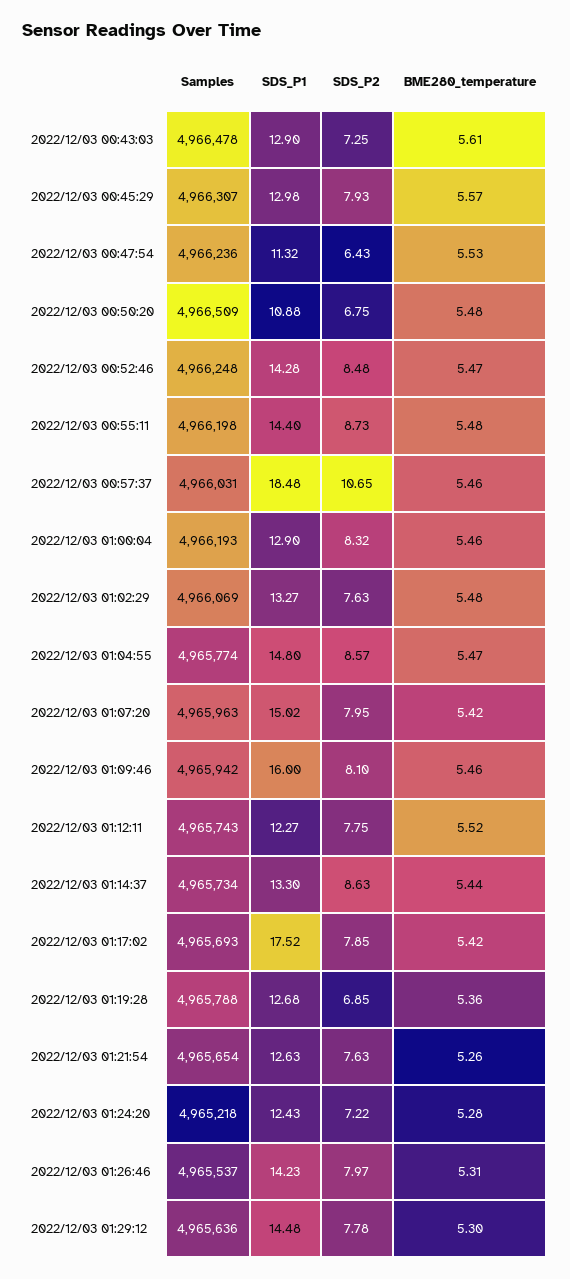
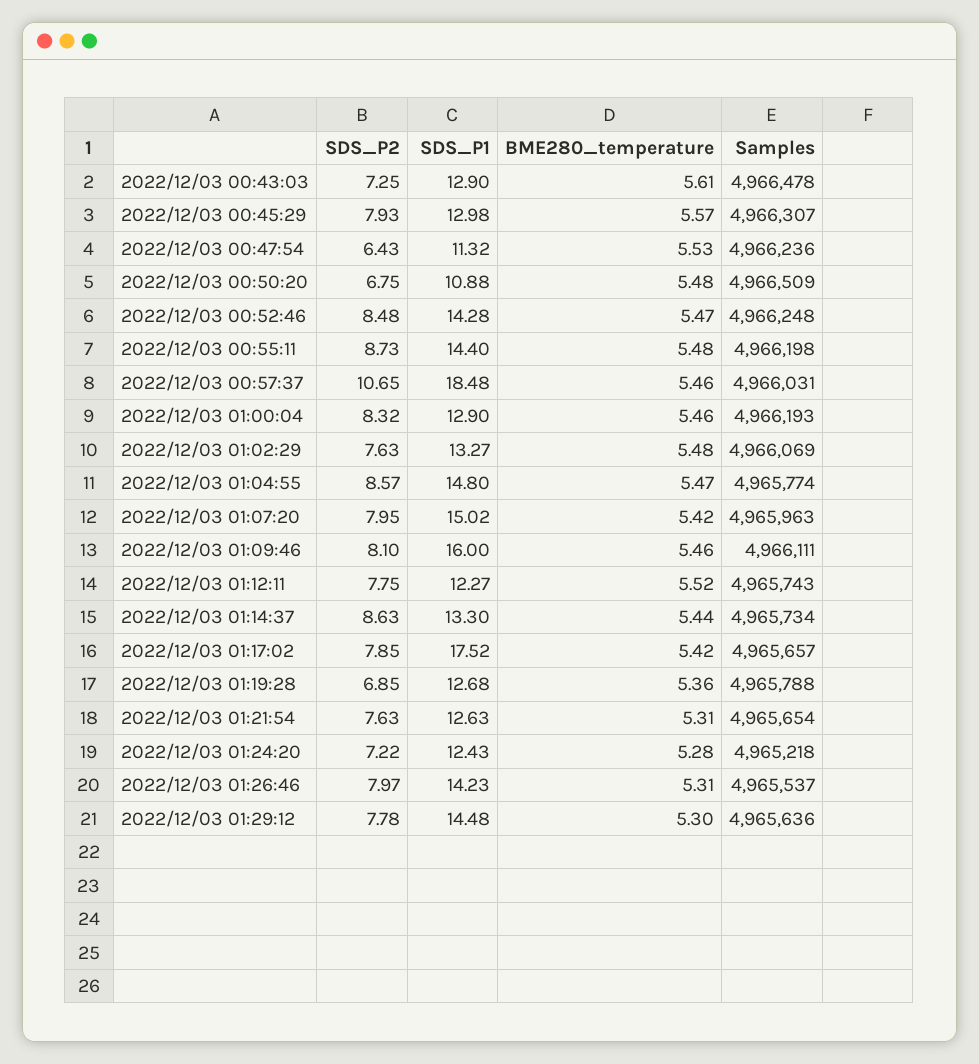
  {
    "Samples": {
      "2022/12/03 00:43:03": 4966478,
      "2022/12/03 00:45:29": 4966307,
      "2022/12/03 00:47:54": 4966236,
      "2022/12/03 00:50:20": 4966509,
      "2022/12/03 00:52:46": 4966248,
      "2022/12/03 00:55:11": 4966198,
      "2022/12/03 00:57:37": 4966031,
      "2022/12/03 01:00:04": 4966193,
      "2022/12/03 01:02:29": 4966069,
      "2022/12/03 01:04:55": 4965774,
      "2022/12/03 01:07:20": 4965963,
-     "2022/12/03 01:09:46": 4965942,
+     "2022/12/03 01:09:46": 4966111,
      "2022/12/03 01:12:11": 4965743,
      "2022/12/03 01:14:37": 4965734,
-     "2022/12/03 01:17:02": 4965693,
+     "2022/12/03 01:17:02": 4965657,
      "2022/12/03 01:19:28": 4965788,
      "2022/12/03 01:21:54": 4965654,
      "2022/12/03 01:24:20": 4965218,
      "2022/12/03 01:26:46": 4965537,
      "2022/12/03 01:29:12": 4965636
    },
    "SDS_P1": {
      "2022/12/03 00:43:03": 12.9,
      "2022/12/03 00:45:29": 12.98,
      "2022/12/03 00:47:54": 11.32,
      "2022/12/03 00:50:20": 10.88,
      "2022/12/03 00:52:46": 14.28,
      "2022/12/03 00:55:11": 14.4,
      "2022/12/03 00:57:37": 18.48,
      "2022/12/03 01:00:04": 12.9,
      "2022/12/03 01:02:29": 13.27,
      "2022/12/03 01:04:55": 14.8,
      "2022/12/03 01:07:20": 15.02,
      "2022/12/03 01:09:46": 16,
      "2022/12/03 01:12:11": 12.27,
      "2022/12/03 01:14:37": 13.3,
      "2022/12/03 01:17:02": 17.52,
      "2022/12/03 01:19:28": 12.68,
      "2022/12/03 01:21:54": 12.63,
      "2022/12/03 01:24:20": 12.43,
      "2022/12/03 01:26:46": 14.23,
      "2022/12/03 01:29:12": 14.48
    },
    "SDS_P2": {
      "2022/12/03 00:43:03": 7.25,
      "2022/12/03 00:45:29": 7.93,
      "2022/12/03 00:47:54": 6.43,
      "2022/12/03 00:50:20": 6.75,
      "2022/12/03 00:52:46": 8.48,
      "2022/12/03 00:55:11": 8.73,
      "2022/12/03 00:57:37": 10.65,
      "2022/12/03 01:00:04": 8.32,
      "2022/12/03 01:02:29": 7.63,
      "2022/12/03 01:04:55": 8.57,
      "2022/12/03 01:07:20": 7.95,
      "2022/12/03 01:09:46": 8.1,
      "2022/12/03 01:12:11": 7.75,
      "2022/12/03 01:14:37": 8.63,
      "2022/12/03 01:17:02": 7.85,
      "2022/12/03 01:19:28": 6.85,
      "2022/12/03 01:21:54": 7.63,
      "2022/12/03 01:24:20": 7.22,
      "2022/12/03 01:26:46": 7.97,
      "2022/12/03 01:29:12": 7.78
    },
    "BME280_temperature": {
      "2022/12/03 00:43:03": 5.61,
      "2022/12/03 00:45:29": 5.57,
      "2022/12/03 00:47:54": 5.53,
      "2022/12/03 00:50:20": 5.48,
      "2022/12/03 00:52:46": 5.47,
      "2022/12/03 00:55:11": 5.48,
      "2022/12/03 00:57:37": 5.46,
      "2022/12/03 01:00:04": 5.46,
      "2022/12/03 01:02:29": 5.48,
      "2022/12/03 01:04:55": 5.47,
      "2022/12/03 01:07:20": 5.42,
      "2022/12/03 01:09:46": 5.46,
      "2022/12/03 01:12:11": 5.52,
      "2022/12/03 01:14:37": 5.44,
      "2022/12/03 01:17:02": 5.42,
      "2022/12/03 01:19:28": 5.36,
-     "2022/12/03 01:21:54": 5.26,
+     "2022/12/03 01:21:54": 5.31,
      "2022/12/03 01:24:20": 5.28,
      "2022/12/03 01:26:46": 5.31,
      "2022/12/03 01:29:12": 5.3
    }
  }

